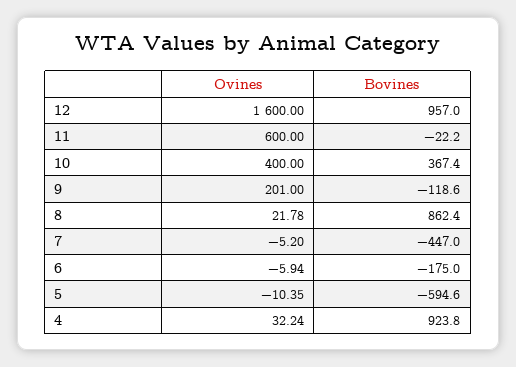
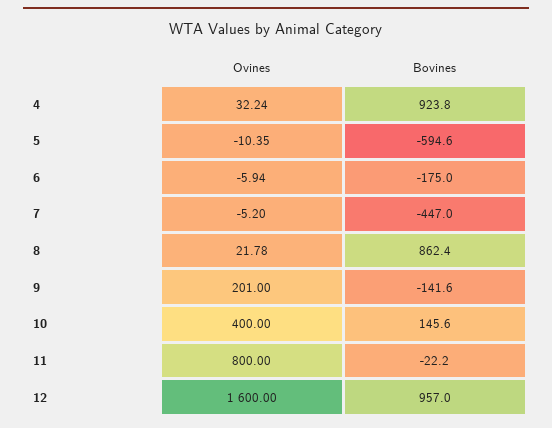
  {
    "Ovines": {
      "12": 1600,
-     "11": 600,
+     "11": 800,
      "10": 400,
      "9": 201,
      "8": 21.78,
      "7": -5.2,
      "6": -5.94,
      "5": -10.35,
      "4": 32.24
    },
    "Bovines": {
      "12": 957,
      "11": -22.2,
-     "10": 367.4,
+     "10": 145.6,
-     "9": -118.6,
+     "9": -141.6,
      "8": 862.4,
      "7": -447,
      "6": -175,
      "5": -594.6,
      "4": 923.8
    }
  }

